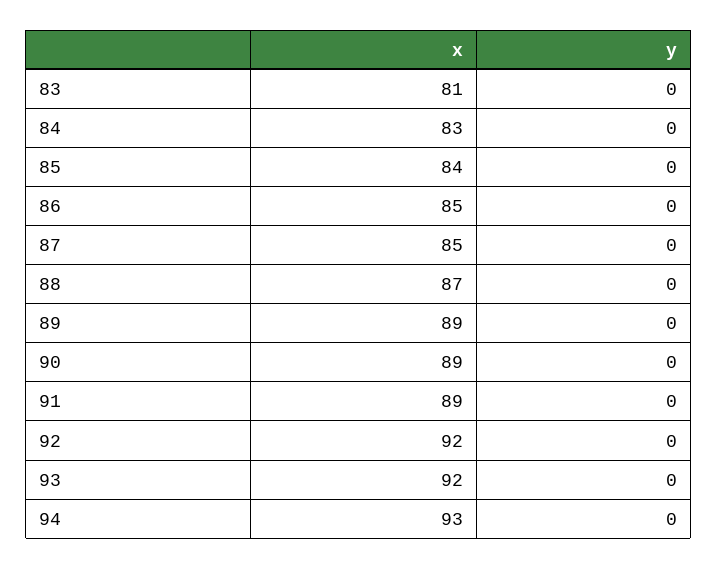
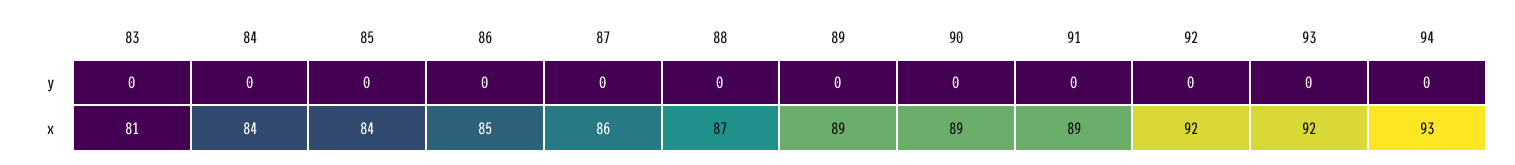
  {
    "x": {
      "83": 81,
-     "84": 83,
+     "84": 84,
      "85": 84,
      "86": 85,
-     "87": 85,
+     "87": 86,
      "88": 87,
      "89": 89,
      "90": 89,
      "91": 89,
      "92": 92,
      "93": 92,
      "94": 93
    },
    "y": {
      "83": 0,
      "84": 0,
      "85": 0,
      "86": 0,
      "87": 0,
      "88": 0,
      "89": 0,
      "90": 0,
      "91": 0,
      "92": 0,
      "93": 0,
      "94": 0
    }
  }

